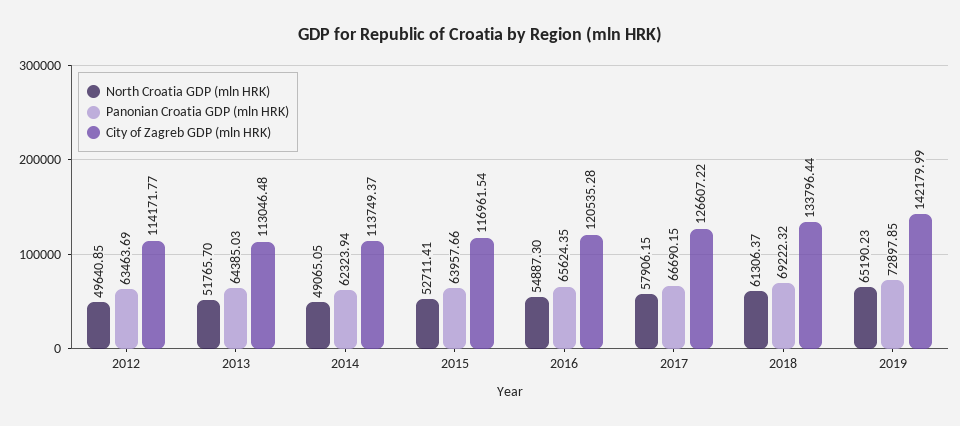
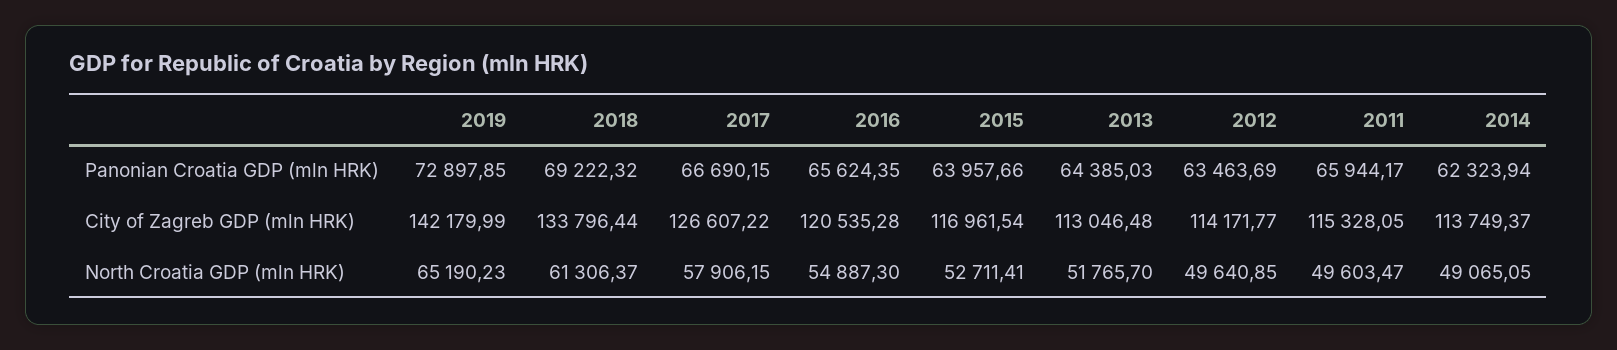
  {
    "North Croatia GDP (mln HRK)": {
      "2012": 49640.85,
      "2013": 51765.7,
      "2014": 49065.05,
      "2015": 52711.41,
      "2016": 54887.3,
      "2017": 57906.15,
      "2018": 61306.37,
-     "2019": 65190.23
+     "2019": 65190.23,
+     "2011": 49603.47
    },
    "Panonian Croatia GDP (mln HRK)": {
      "2012": 63463.69,
      "2013": 64385.03,
      "2014": 62323.94,
      "2015": 63957.66,
      "2016": 65624.35,
      "2017": 66690.15,
      "2018": 69222.32,
-     "2019": 72897.85
+     "2019": 72897.85,
+     "2011": 65944.17
    },
    "City of Zagreb GDP (mln HRK)": {
      "2012": 114171.77,
      "2013": 113046.48,
      "2014": 113749.37,
      "2015": 116961.54,
      "2016": 120535.28,
      "2017": 126607.22,
      "2018": 133796.44,
-     "2019": 142179.99
+     "2019": 142179.99,
+     "2011": 115328.05
    }
  }

